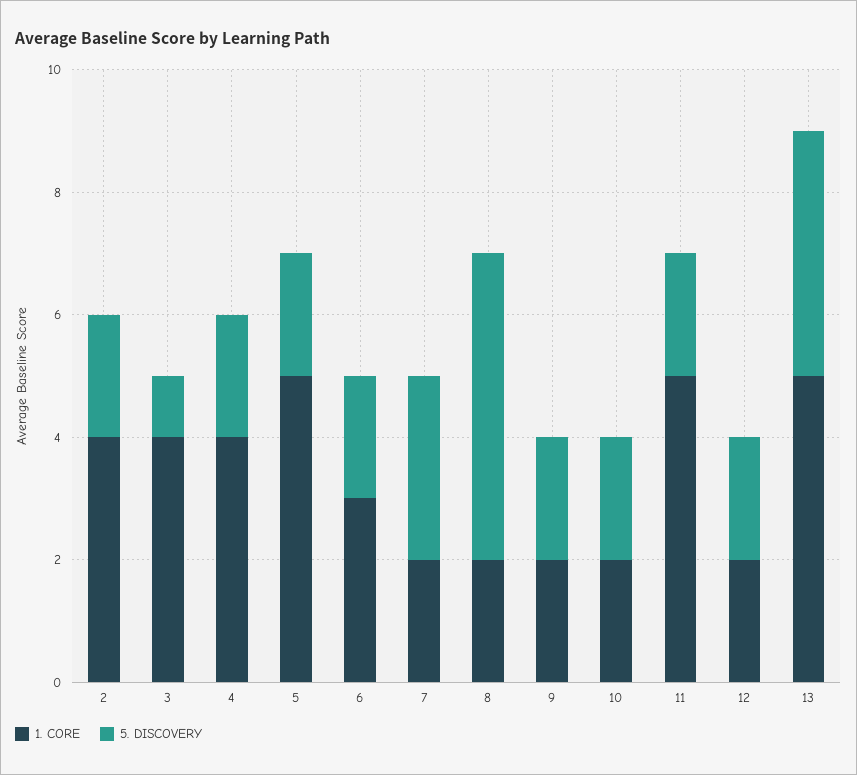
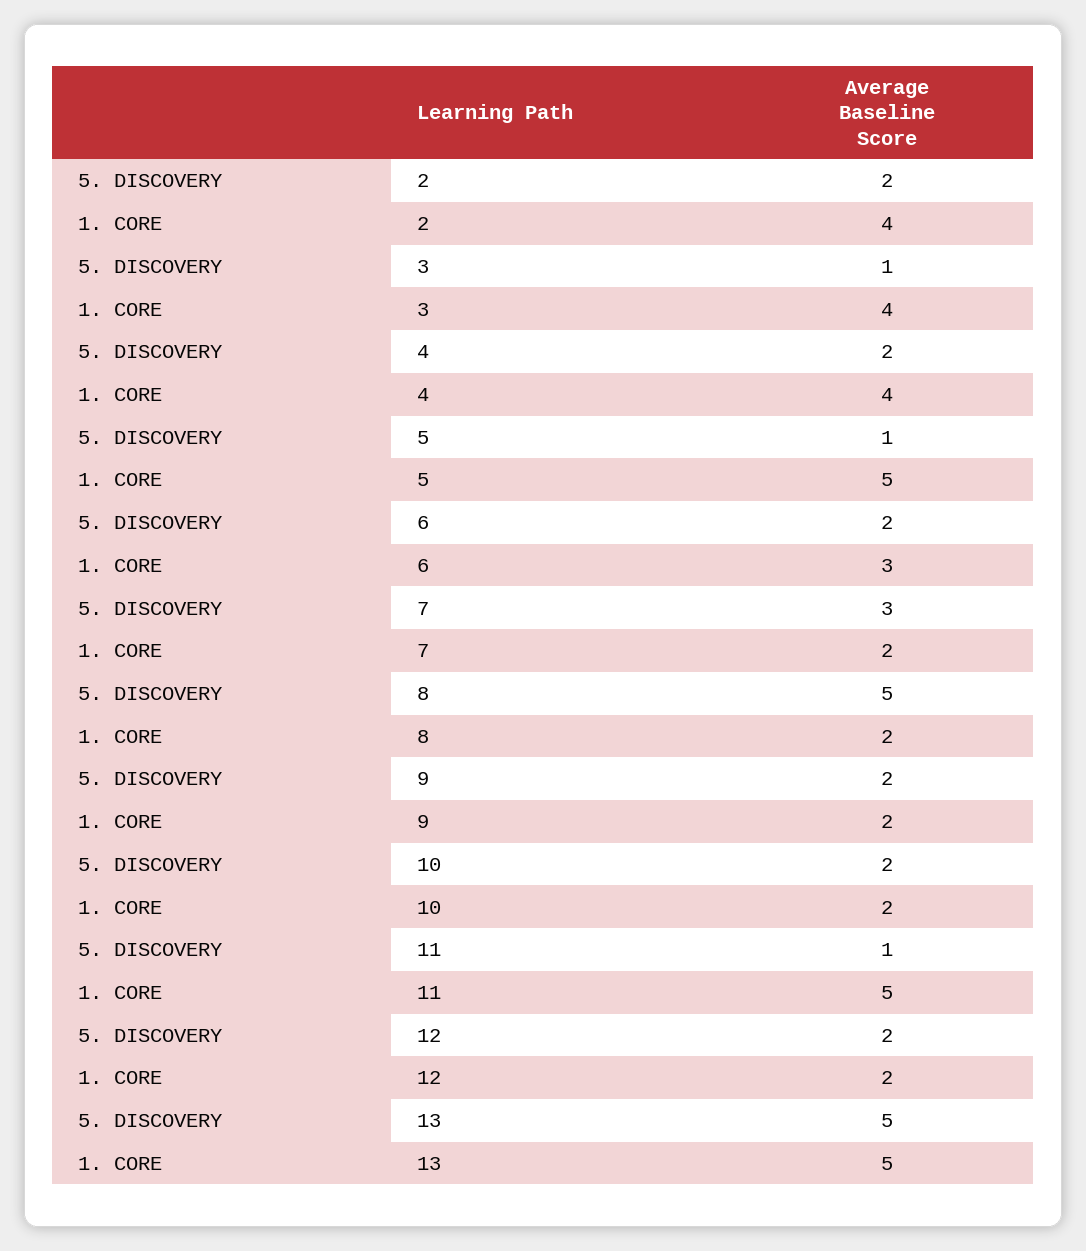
  {
    "1. CORE": {
      "2": 4,
      "3": 4,
      "4": 4,
      "5": 5,
      "6": 3,
      "7": 2,
      "8": 2,
      "9": 2,
      "10": 2,
      "11": 5,
      "12": 2,
      "13": 5
    },
    "5. DISCOVERY": {
      "2": 2,
      "3": 1,
      "4": 2,
-     "5": 2,
+     "5": 1,
      "6": 2,
      "7": 3,
      "8": 5,
      "9": 2,
      "10": 2,
-     "11": 2,
+     "11": 1,
      "12": 2,
-     "13": 4
+     "13": 5
    }
  }

